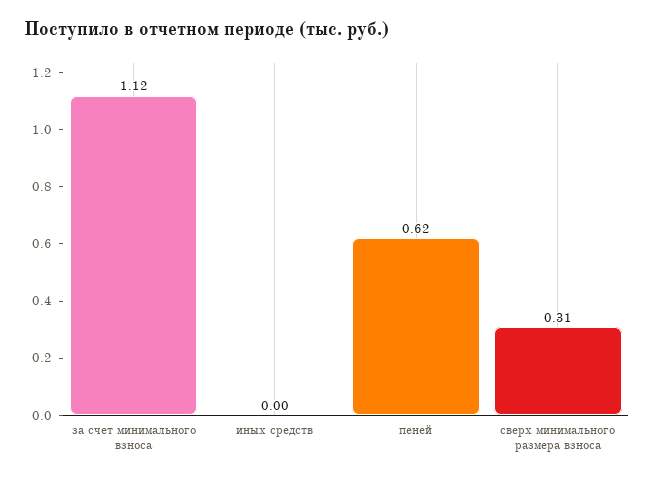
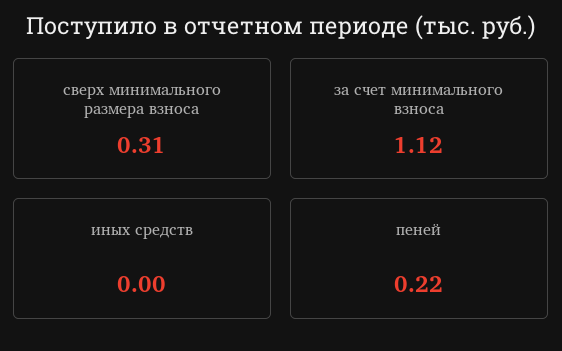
  {
    "за счет минимального взноса": 1.12,
    "иных средств": 0,
-   "пеней": 0.62,
+   "пеней": 0.22,
    "сверх минимального размера взноса": 0.31
  }

